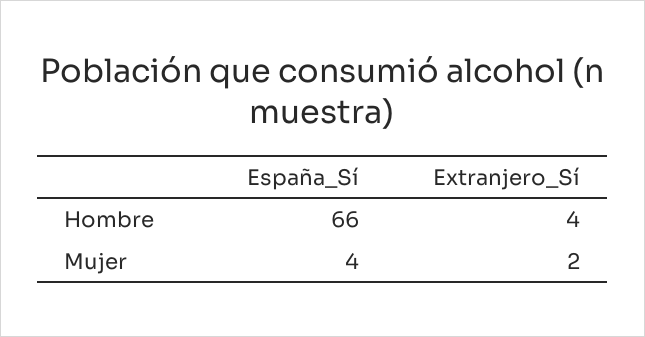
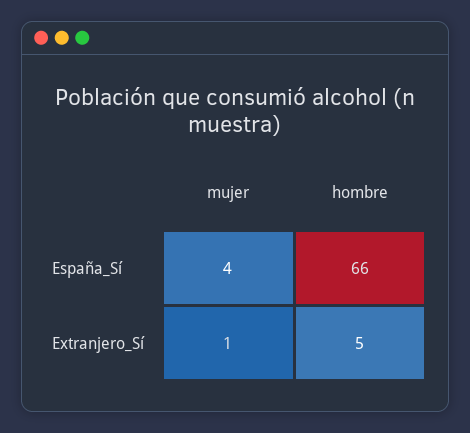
  {
    "España_Sí": {
      "Hombre": 66,
      "Mujer": 4
    },
    "Extranjero_Sí": {
-     "Hombre": 4,
+     "Hombre": 5,
-     "Mujer": 2
+     "Mujer": 1
    }
  }

